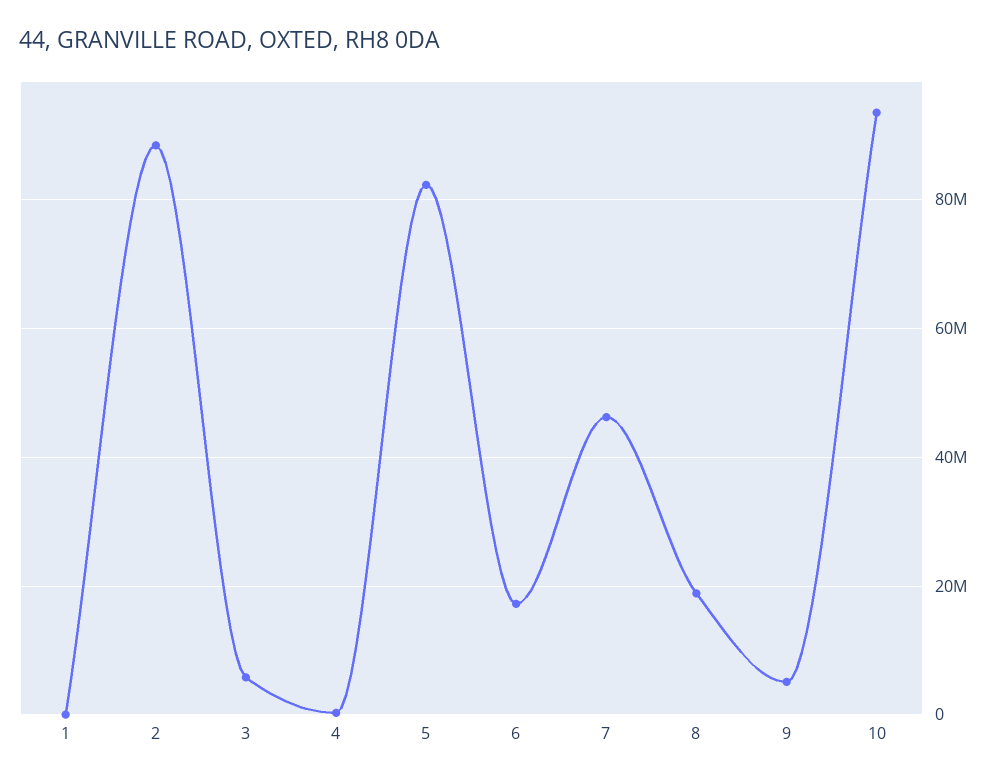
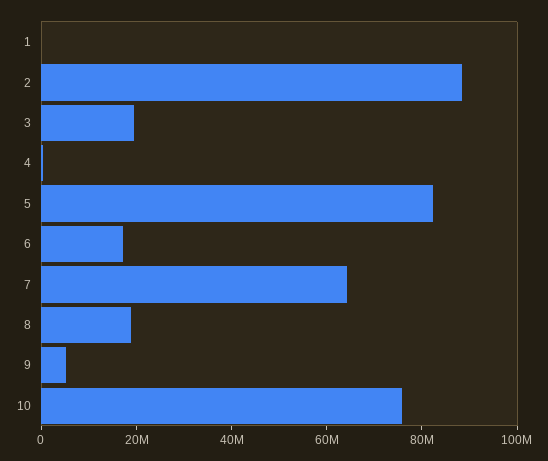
  {
    "1": 0,
    "2": 88000000,
-   "3": 6000000,
+   "3": 20000000,
    "4": 0,
    "5": 82000000,
    "6": 18000000,
-   "7": 46000000,
+   "7": 65000000,
    "8": 18000000,
    "9": 6000000,
-   "10": 94000000
+   "10": 75000000
  }

